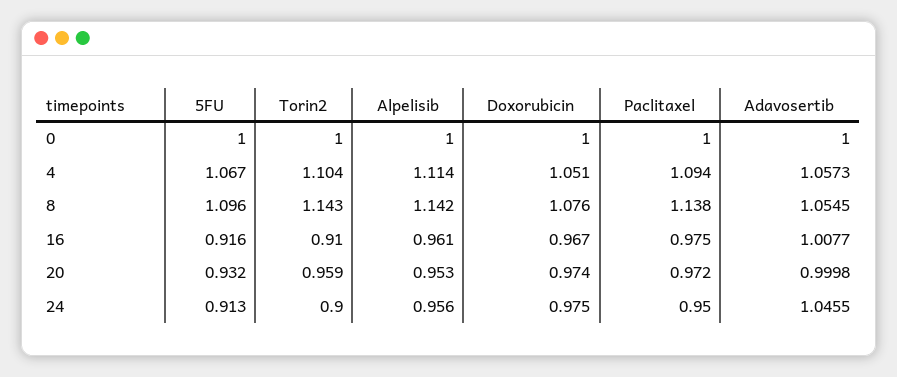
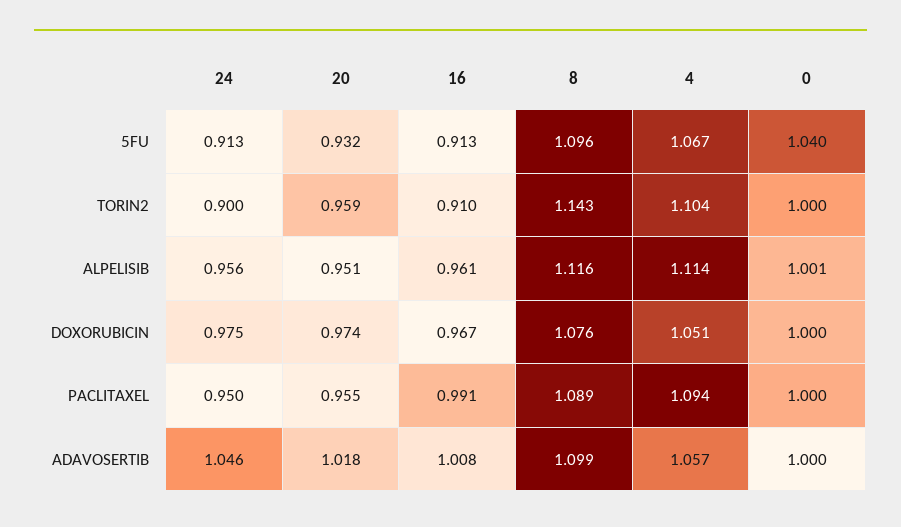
  {
    "5FU": {
-     "0": 1,
+     "0": 1.04,
      "4": 1.067,
      "8": 1.096,
-     "16": 0.916,
+     "16": 0.913,
      "20": 0.932,
      "24": 0.913
    },
    "Torin2": {
      "0": 1,
      "4": 1.104,
      "8": 1.143,
      "16": 0.91,
      "20": 0.959,
      "24": 0.9
    },
    "Alpelisib": {
-     "0": 1,
+     "0": 1.001,
      "4": 1.114,
-     "8": 1.142,
+     "8": 1.116,
      "16": 0.961,
-     "20": 0.953,
+     "20": 0.951,
      "24": 0.956
    },
    "Doxorubicin": {
      "0": 1,
      "4": 1.051,
      "8": 1.076,
      "16": 0.967,
      "20": 0.974,
      "24": 0.975
    },
    "Paclitaxel": {
      "0": 1,
      "4": 1.094,
-     "8": 1.138,
+     "8": 1.089,
-     "16": 0.975,
+     "16": 0.991,
-     "20": 0.972,
+     "20": 0.955,
      "24": 0.95
    },
    "Adavosertib": {
      "0": 1,
      "4": 1.0573,
-     "8": 1.0545,
+     "8": 1.099,
      "16": 1.0077,
-     "20": 0.9998,
+     "20": 1.018,
      "24": 1.0455
    }
  }

